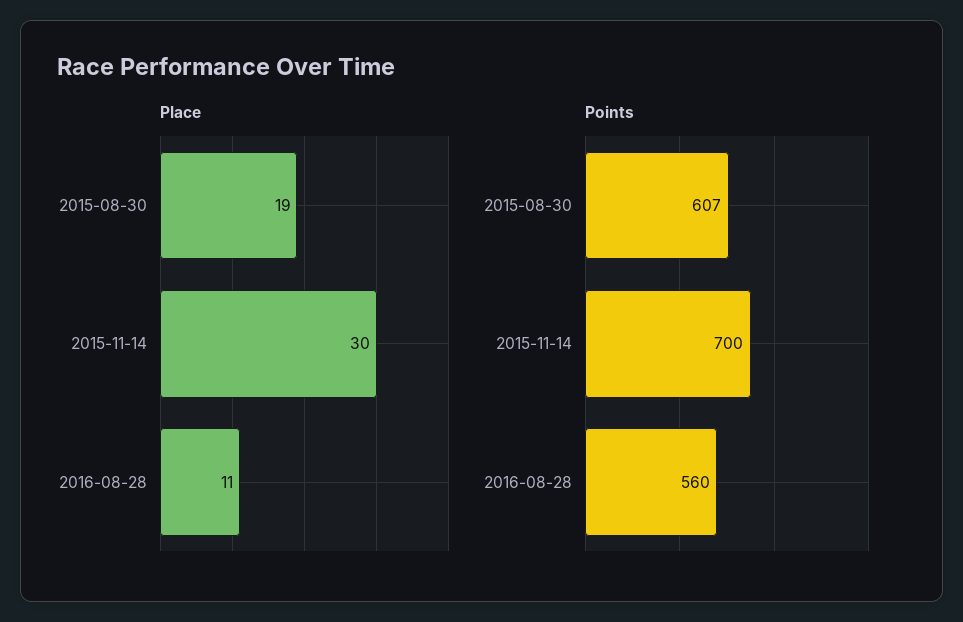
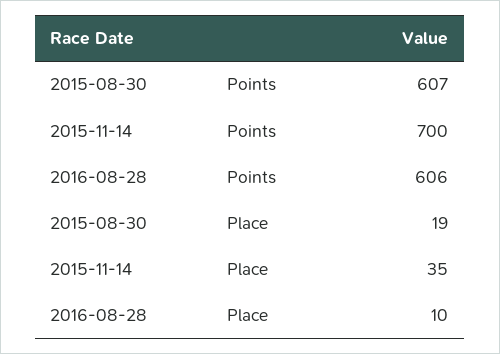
  {
    "Place": {
      "2015-08-30": 19,
-     "2015-11-14": 30,
+     "2015-11-14": 35,
-     "2016-08-28": 11
+     "2016-08-28": 10
    },
    "Points": {
      "2015-08-30": 607,
      "2015-11-14": 700,
-     "2016-08-28": 560
+     "2016-08-28": 606
    }
  }

